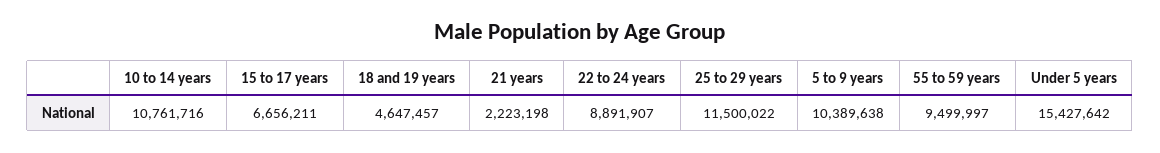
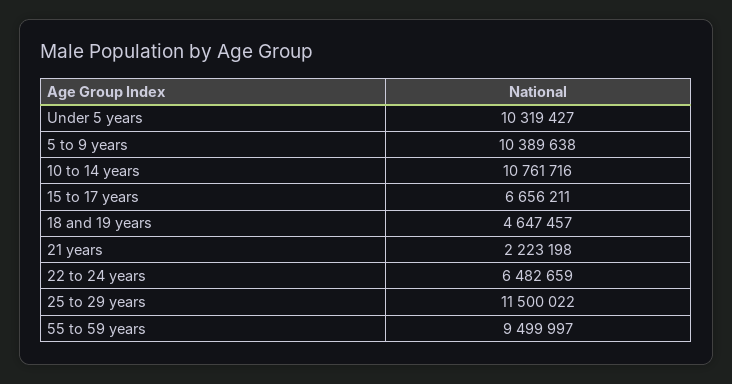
  {
    "10 to 14 years": 10761716,
    "15 to 17 years": 6656211,
    "18 and 19 years": 4647457,
    "21 years": 2223198,
-   "22 to 24 years": 8891907,
+   "22 to 24 years": 6482659,
    "25 to 29 years": 11500022,
    "5 to 9 years": 10389638,
    "55 to 59 years": 9499997,
-   "Under 5 years": 15427642
+   "Under 5 years": 10319427
  }

